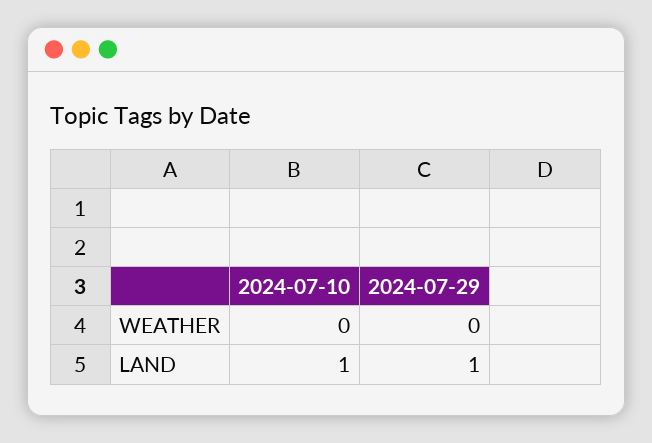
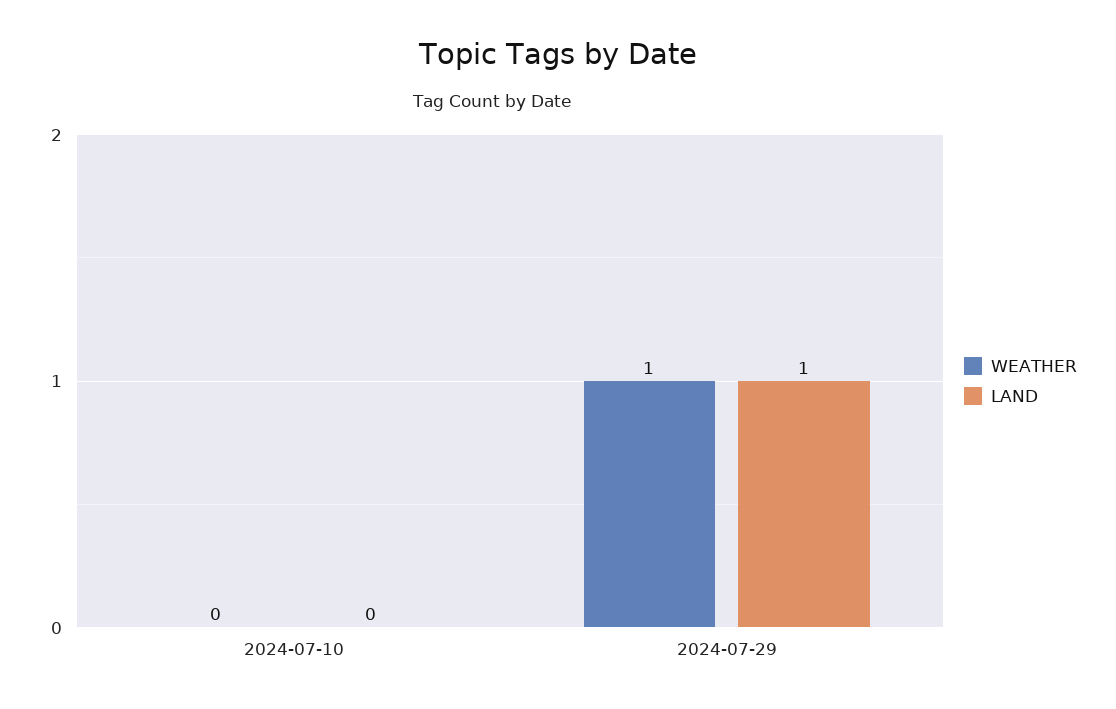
  {
    "WEATHER": {
      "2024-07-10": 0,
-     "2024-07-29": 0
+     "2024-07-29": 1
    },
    "LAND": {
-     "2024-07-10": 1,
+     "2024-07-10": 0,
      "2024-07-29": 1
    }
  }

